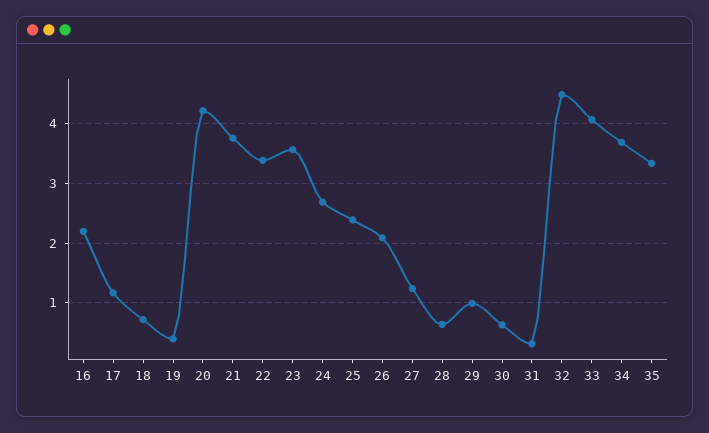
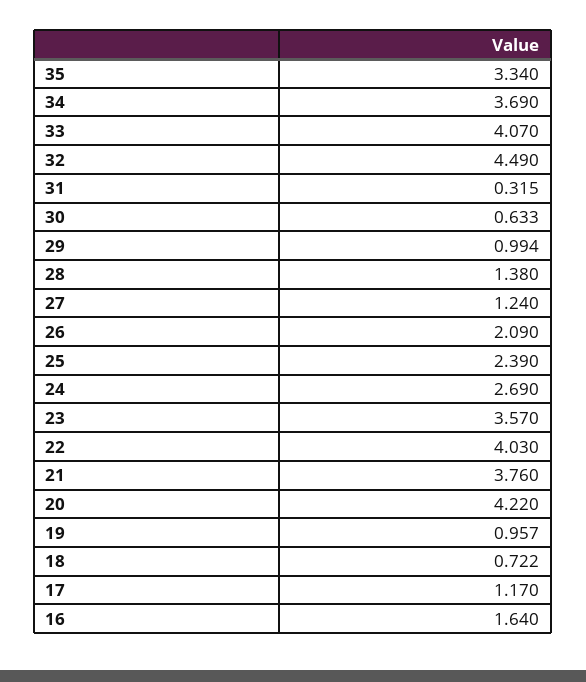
  {
-   "16": 2.2,
+   "16": 1.64,
    "17": 1.17,
    "18": 0.722,
-   "19": 0.4,
+   "19": 0.957,
    "20": 4.22,
    "21": 3.76,
-   "22": 3.4,
+   "22": 4.03,
    "23": 3.57,
    "24": 2.69,
    "25": 2.39,
    "26": 2.09,
    "27": 1.24,
-   "28": 0.6,
+   "28": 1.38,
    "29": 0.994,
    "30": 0.633,
    "31": 0.315,
    "32": 4.49,
    "33": 4.07,
    "34": 3.69,
    "35": 3.34
  }

